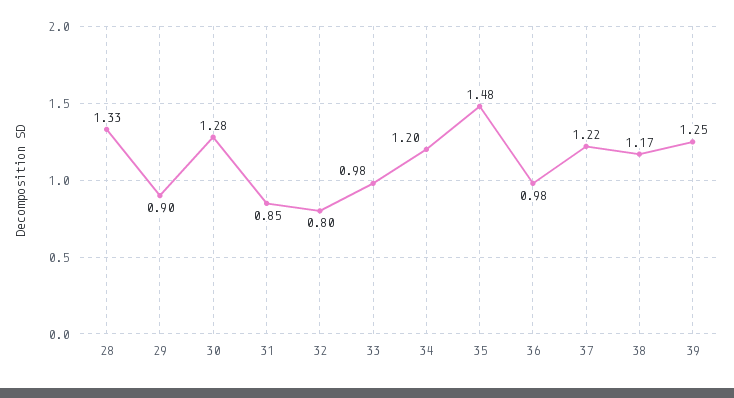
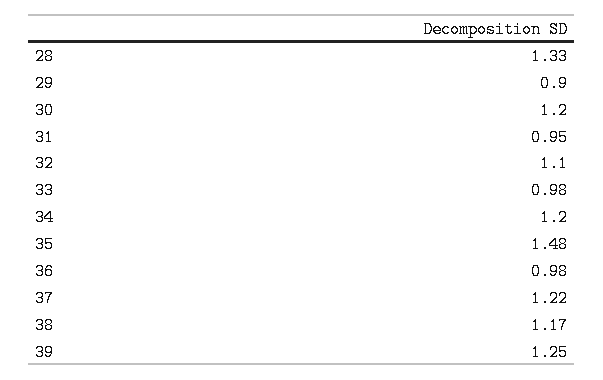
  {
    "28": 1.33,
    "29": 0.9,
-   "30": 1.28,
+   "30": 1.2,
-   "31": 0.85,
+   "31": 0.95,
-   "32": 0.8,
+   "32": 1.1,
    "33": 0.98,
    "34": 1.2,
    "35": 1.48,
    "36": 0.98,
    "37": 1.22,
    "38": 1.17,
    "39": 1.25
  }

